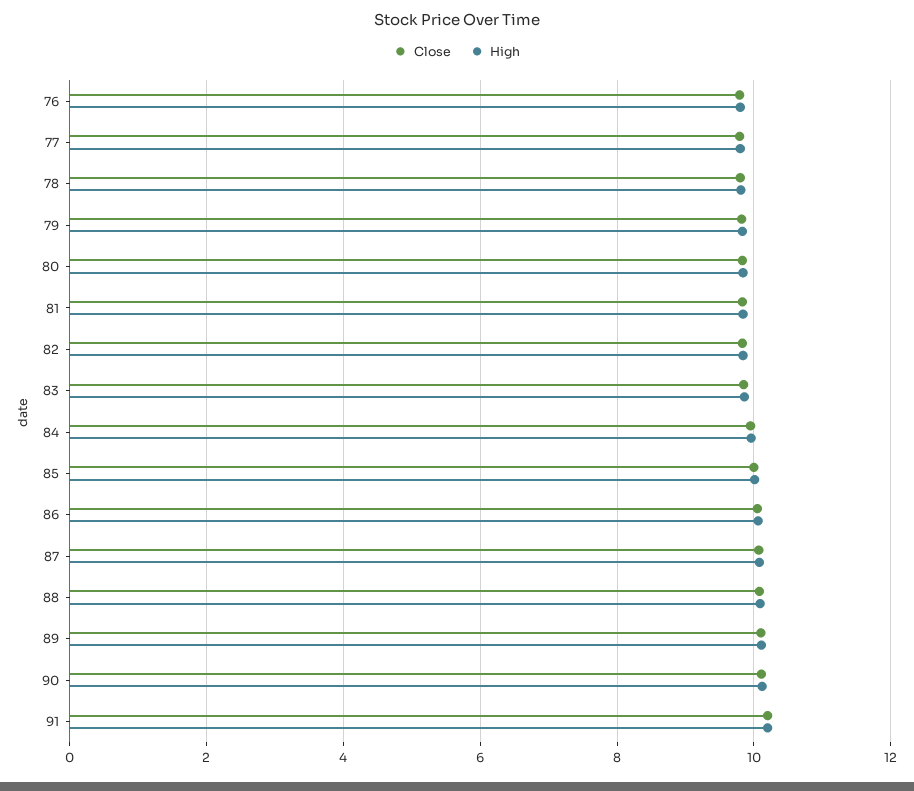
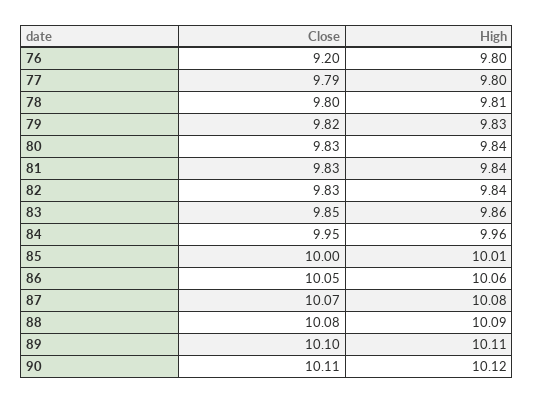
  {
    "Close": {
-     "76": 9.8,
+     "76": 9.2,
      "77": 9.79,
      "78": 9.8,
      "79": 9.82,
      "80": 9.83,
      "81": 9.83,
      "82": 9.83,
      "83": 9.85,
      "84": 9.95,
      "85": 10,
      "86": 10.05,
      "87": 10.07,
      "88": 10.08,
      "89": 10.1,
-     "90": 10.11,
+     "90": 10.11
-     "91": 10.2
    },
    "High": {
      "76": 9.8,
      "77": 9.8,
      "78": 9.81,
      "79": 9.83,
      "80": 9.84,
      "81": 9.84,
      "82": 9.84,
      "83": 9.86,
      "84": 9.96,
      "85": 10.01,
      "86": 10.06,
      "87": 10.08,
      "88": 10.09,
      "89": 10.11,
-     "90": 10.12,
+     "90": 10.12
-     "91": 10.2
    }
  }

